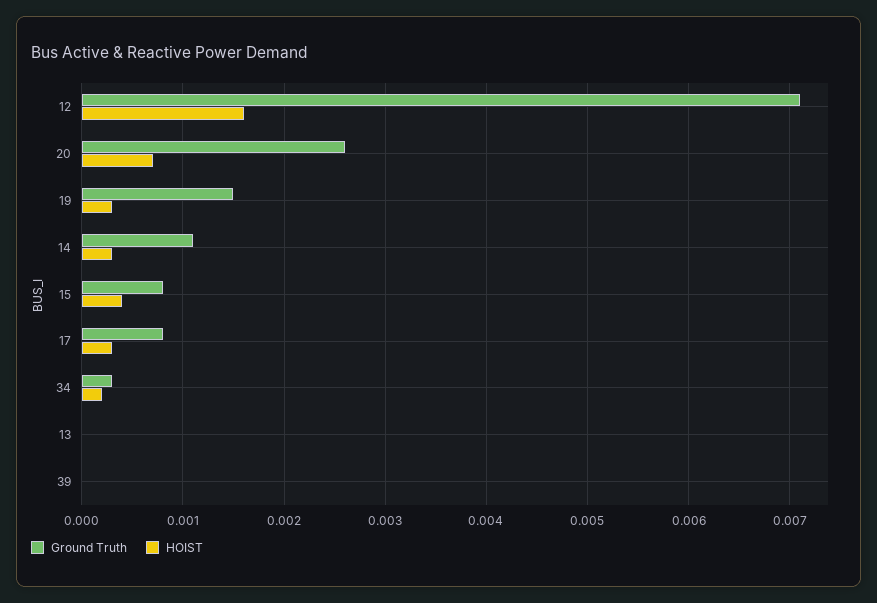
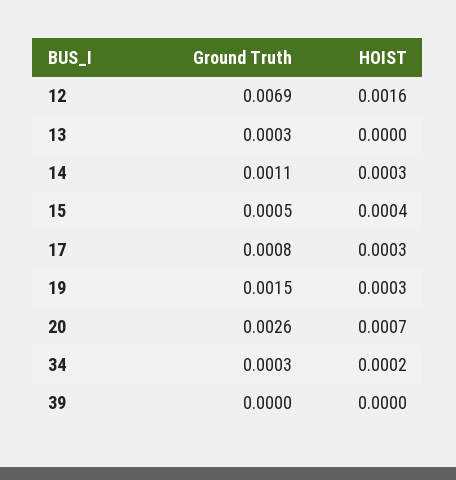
  {
    "Ground Truth": {
-     "12": 0.0071,
+     "12": 0.0069,
      "20": 0.0026,
      "19": 0.0015,
      "14": 0.0011,
-     "15": 0.0008,
+     "15": 0.0005,
      "17": 0.0008,
      "34": 0.0003,
-     "13": 0,
+     "13": 0.0003,
      "39": 0
    },
    "HOIST": {
      "12": 0.0016,
      "20": 0.0007,
      "19": 0.0003,
      "14": 0.0003,
      "15": 0.0004,
      "17": 0.0003,
      "34": 0.0002,
      "13": 0,
      "39": 0
    }
  }

